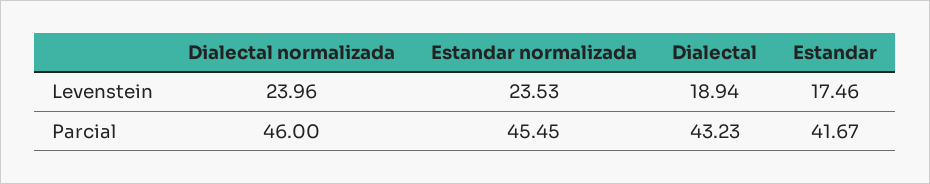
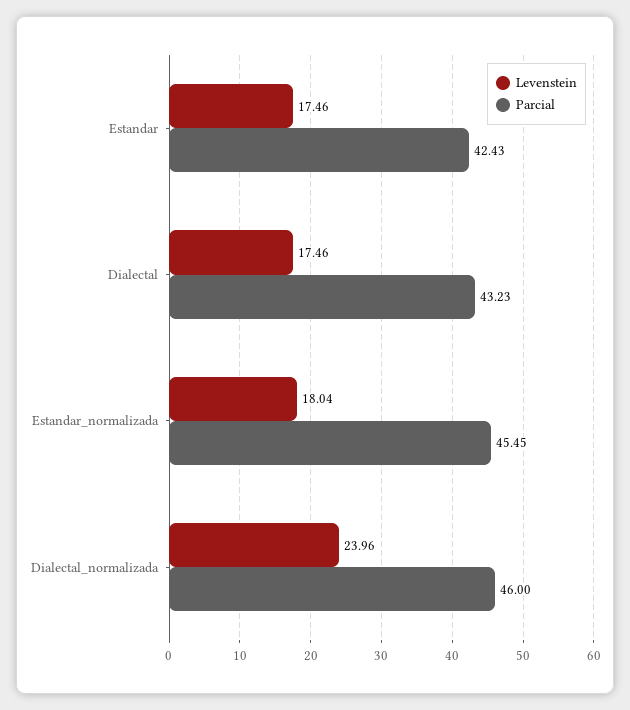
  {
    "Levenstein": {
      "Dialectal normalizada": 23.96,
-     "Estandar normalizada": 23.53,
+     "Estandar normalizada": 18.04,
-     "Dialectal": 18.94,
+     "Dialectal": 17.46,
      "Estandar": 17.46
    },
    "Parcial": {
      "Dialectal normalizada": 46,
      "Estandar normalizada": 45.45,
      "Dialectal": 43.23,
-     "Estandar": 41.67
+     "Estandar": 42.43
    }
  }

